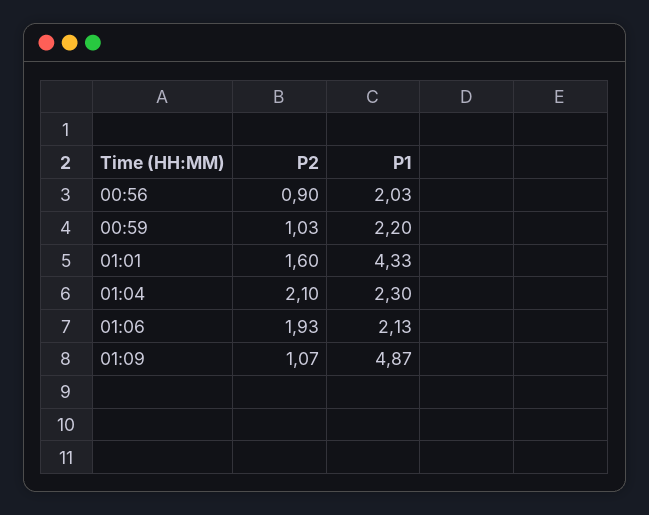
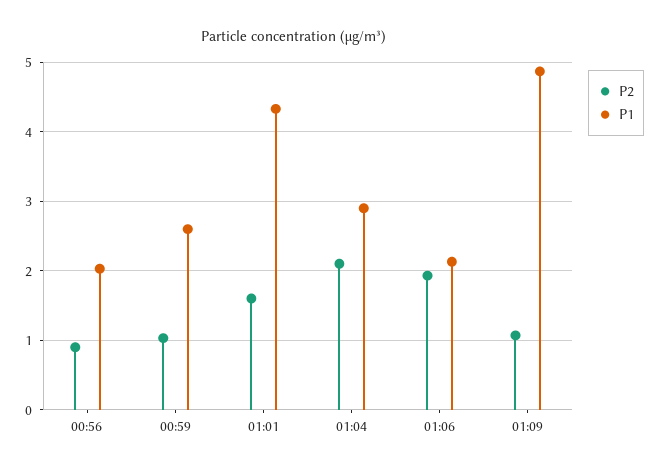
  {
    "P2": {
      "00:56": 0.9,
      "00:59": 1.03,
      "01:01": 1.6,
      "01:04": 2.1,
      "01:06": 1.93,
      "01:09": 1.07
    },
    "P1": {
      "00:56": 2.03,
-     "00:59": 2.2,
+     "00:59": 2.6,
      "01:01": 4.33,
-     "01:04": 2.3,
+     "01:04": 2.9,
      "01:06": 2.13,
      "01:09": 4.87
    }
  }

